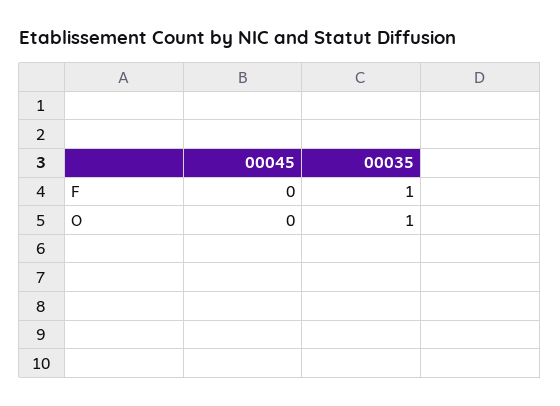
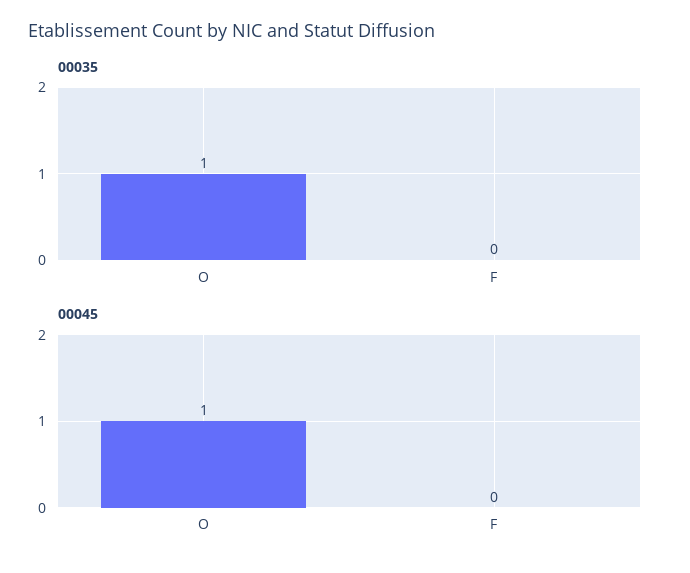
  {
    "00045": {
      "F": 0,
-     "O": 0
+     "O": 1
    },
    "00035": {
-     "F": 1,
+     "F": 0,
      "O": 1
    }
  }

